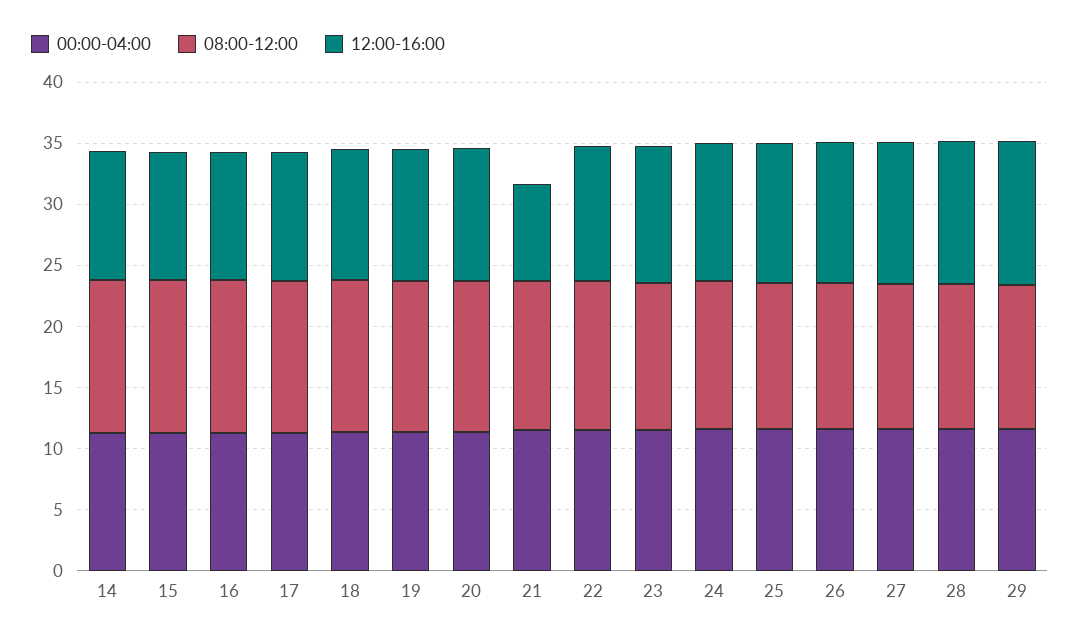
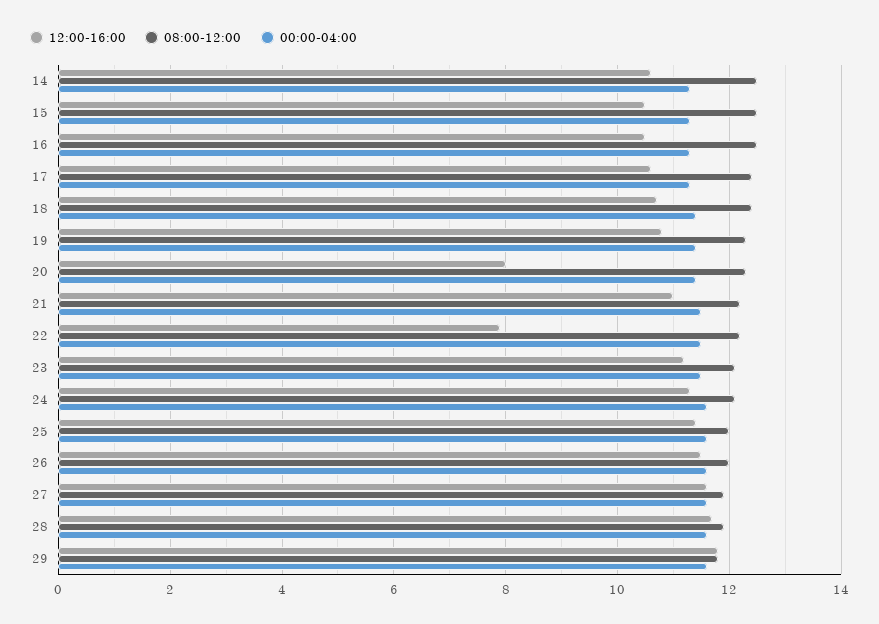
  {
    "00:00-04:00": {
      "14": 11.5,
      "15": 11.5,
      "16": 11.5,
      "17": 11.5,
      "18": 11.5,
      "19": 11.5,
      "20": 11.5,
      "21": 11.5,
      "22": 11.5,
      "23": 11.5,
      "24": 11.5,
      "25": 11.5,
      "26": 11.5,
      "27": 11.5,
      "28": 11.5,
      "29": 11.5
    },
    "08:00-12:00": {
      "14": 12.5,
      "15": 12.5,
      "16": 12.5,
      "17": 12.5,
      "18": 12.5,
      "19": 12.5,
      "20": 12.5,
      "21": 12,
      "22": 12,
      "23": 12,
      "24": 12,
      "25": 12,
      "26": 12,
      "27": 12,
      "28": 12,
      "29": 12
    },
    "12:00-16:00": {
      "14": 10.5,
      "15": 10.5,
      "16": 10.5,
      "17": 10.5,
      "18": 10.5,
      "19": 11,
-     "20": 11,
+     "20": 8,
-     "21": 8,
+     "21": 11,
-     "22": 11,
+     "22": 8,
      "23": 11,
      "24": 11.5,
      "25": 11.5,
      "26": 11.5,
      "27": 11.5,
      "28": 11.5,
      "29": 12
    }
  }

